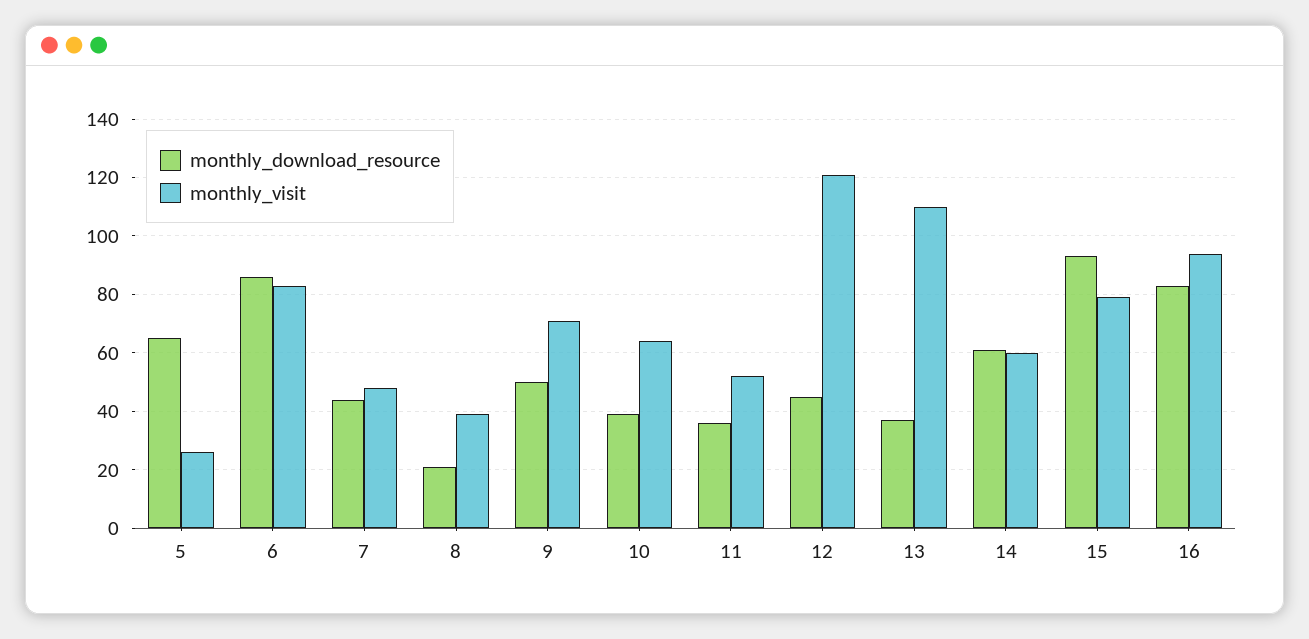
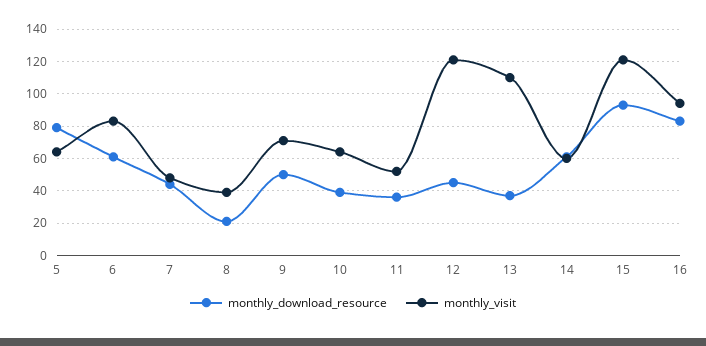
  {
    "monthly_download_resource": {
-     "5": 65,
+     "5": 80,
-     "6": 85,
+     "6": 60,
      "7": 45,
      "8": 20,
      "9": 50,
      "10": 40,
      "11": 35,
      "12": 45,
      "13": 35,
      "14": 60,
      "15": 95,
      "16": 85
    },
    "monthly_visit": {
-     "5": 25,
+     "5": 65,
      "6": 85,
      "7": 50,
      "8": 40,
      "9": 70,
      "10": 65,
      "11": 50,
      "12": 120,
      "13": 110,
      "14": 60,
-     "15": 80,
+     "15": 120,
      "16": 95
    }
  }

